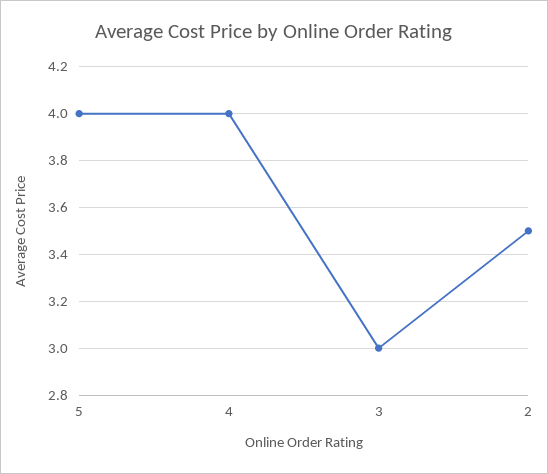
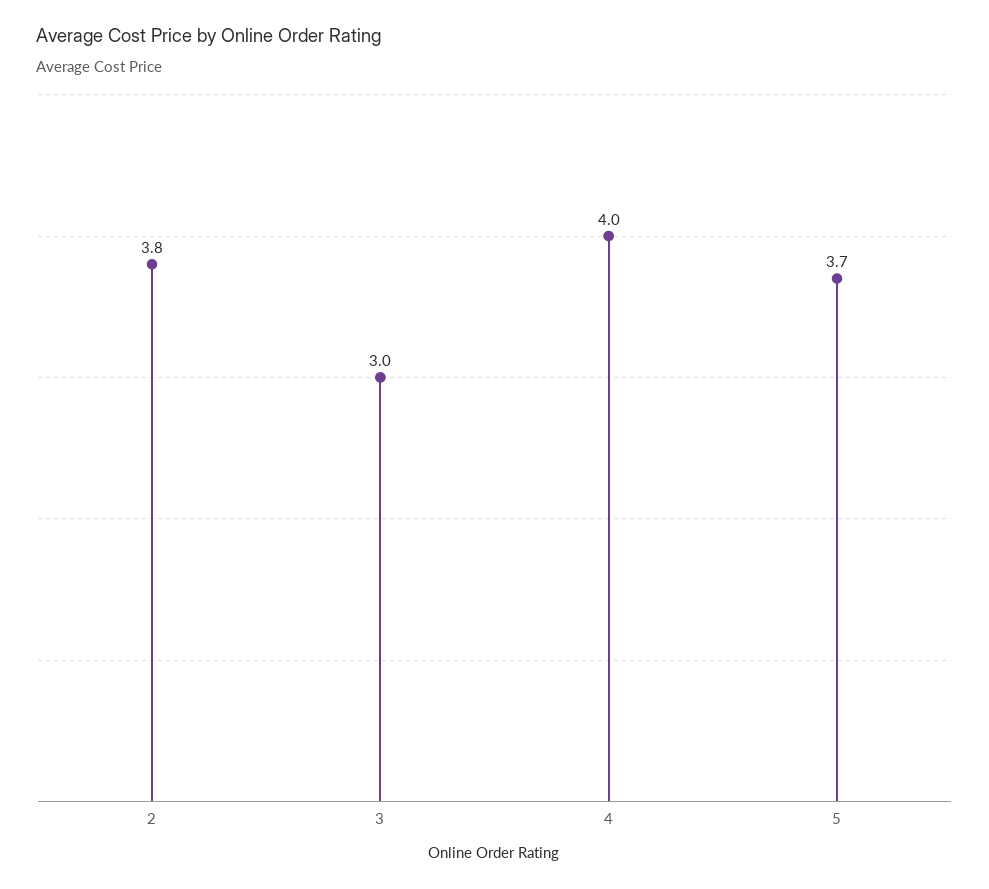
  {
-   "5": 4,
+   "5": 3.7,
    "4": 4,
    "3": 3,
-   "2": 3.5
+   "2": 3.8
  }

